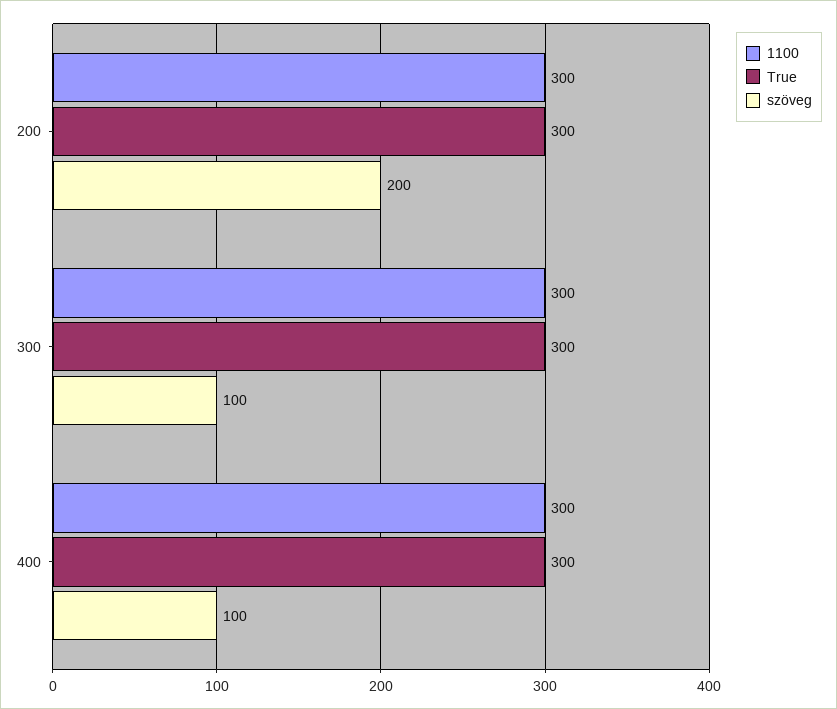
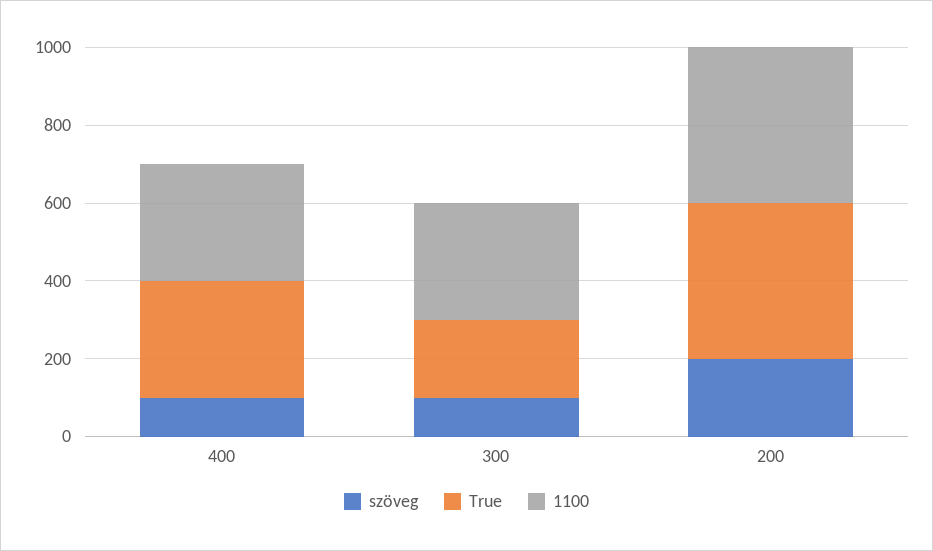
  {
    "1100": {
-     "200": 300,
+     "200": 400,
      "300": 300,
      "400": 300
    },
    "True": {
-     "200": 300,
+     "200": 400,
-     "300": 300,
+     "300": 200,
      "400": 300
    },
    "szöveg": {
      "200": 200,
      "300": 100,
      "400": 100
    }
  }

